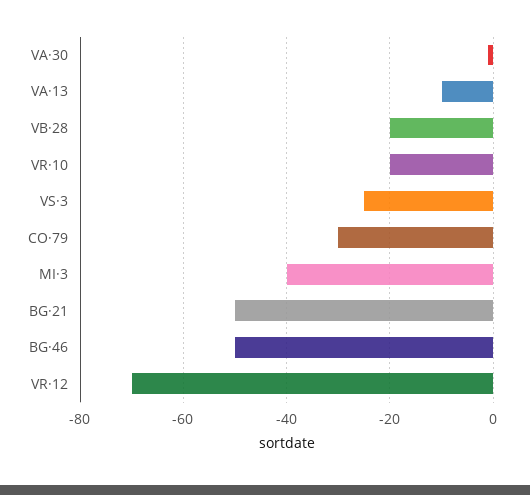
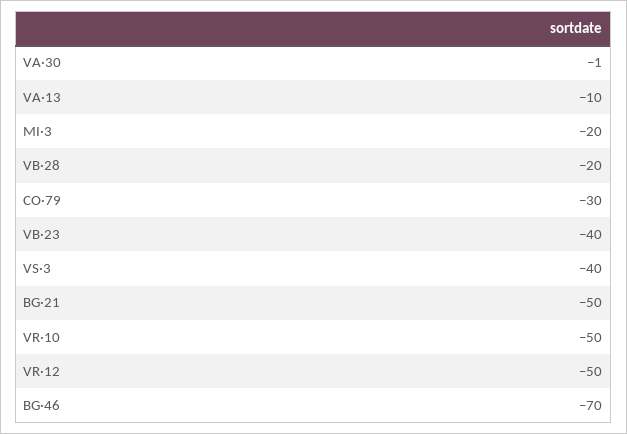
  {
    "VA·30": -1,
    "VA·13": -10,
    "VB·28": -20,
-   "VR·10": -20,
+   "VR·10": -50,
-   "VS·3": -25,
+   "VS·3": -40,
    "CO·79": -30,
-   "MI·3": -40,
+   "MI·3": -20,
    "BG·21": -50,
-   "BG·46": -50,
+   "BG·46": -70,
-   "VR·12": -70
+   "VR·12": -50,
+   "VB·23": -40
  }

